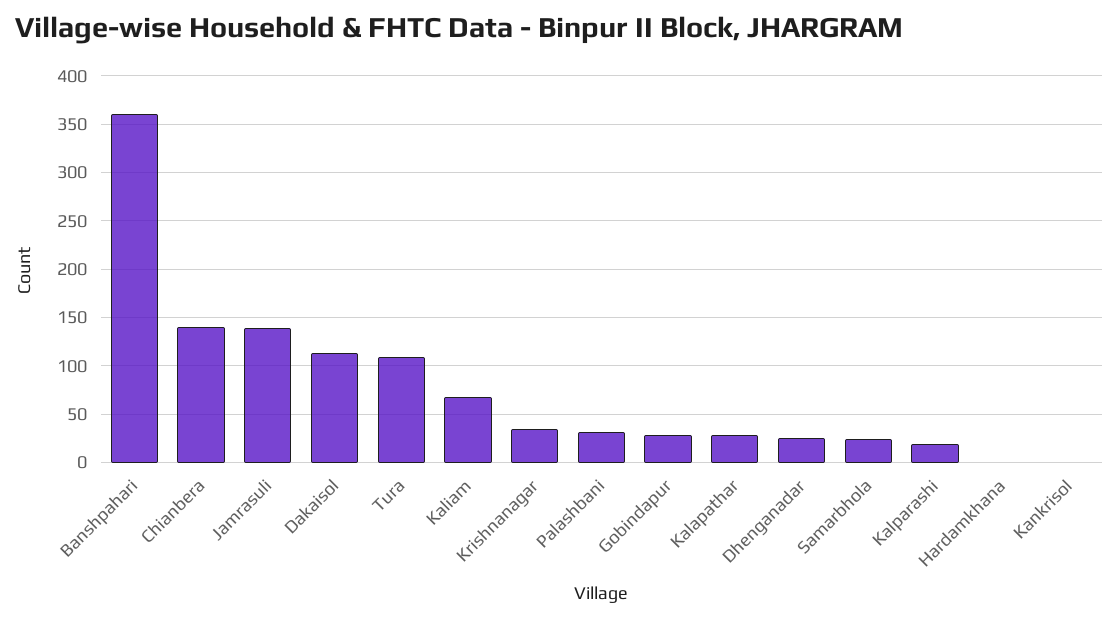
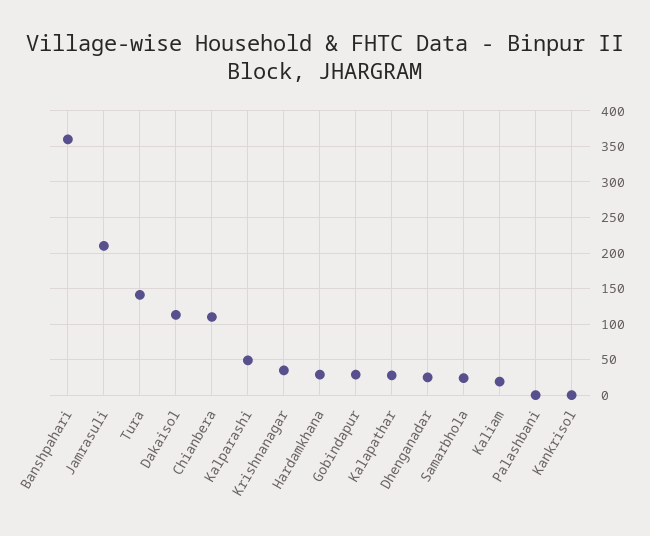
  {
    "Banshpahari": 360,
-   "Chianbera": 140,
+   "Chianbera": 110,
-   "Jamrasuli": 140,
+   "Jamrasuli": 210,
    "Dakaisol": 110,
-   "Tura": 110,
+   "Tura": 140,
-   "Kaliam": 70,
+   "Kaliam": 20,
    "Krishnanagar": 40,
-   "Palashbani": 30,
+   "Palashbani": 0,
    "Gobindapur": 30,
    "Kalapathar": 30,
    "Dhenganadar": 30,
    "Samarbhola": 20,
-   "Kalparashi": 20,
+   "Kalparashi": 50,
-   "Hardamkhana": 0,
+   "Hardamkhana": 30,
    "Kankrisol": 0
  }

